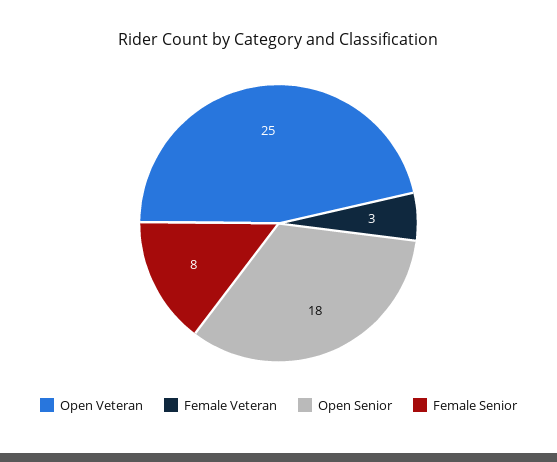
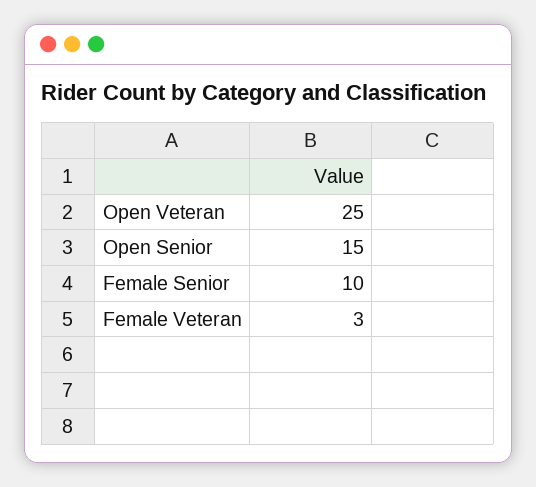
  {
    "Open Veteran": 25,
    "Female Veteran": 3,
-   "Open Senior": 18,
+   "Open Senior": 15,
-   "Female Senior": 8
+   "Female Senior": 10
  }

